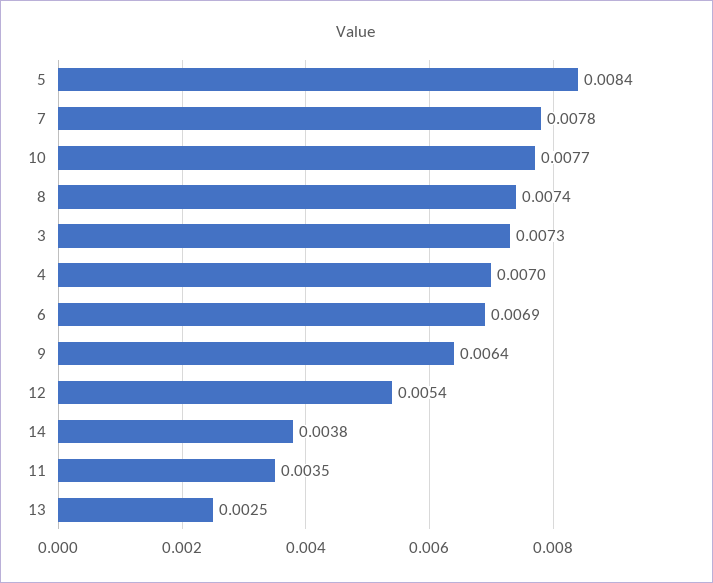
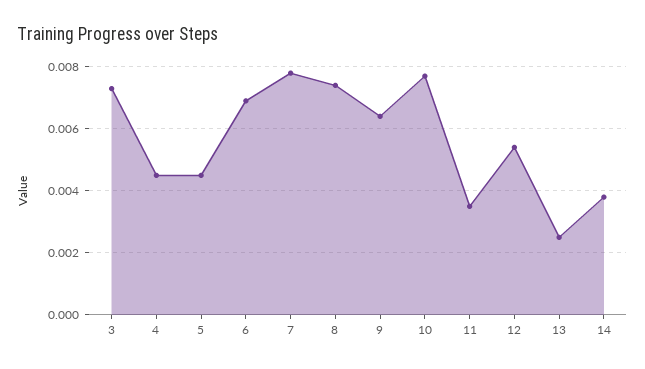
  {
-   "5": 0.0084,
+   "5": 0.0045,
    "7": 0.0078,
    "10": 0.0077,
    "8": 0.0074,
    "3": 0.0073,
-   "4": 0.007,
+   "4": 0.0045,
    "6": 0.0069,
    "9": 0.0064,
    "12": 0.0054,
    "14": 0.0038,
    "11": 0.0035,
    "13": 0.0025
  }

